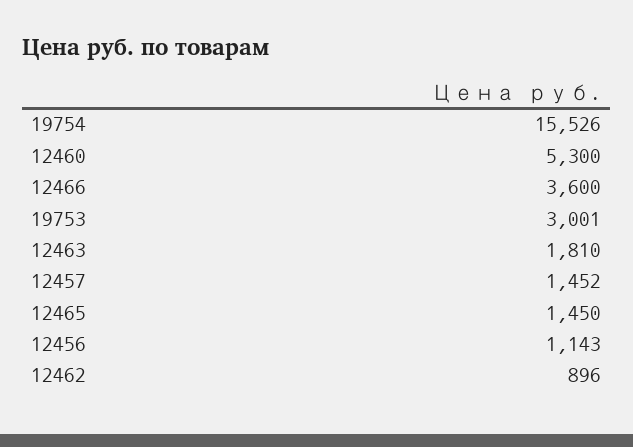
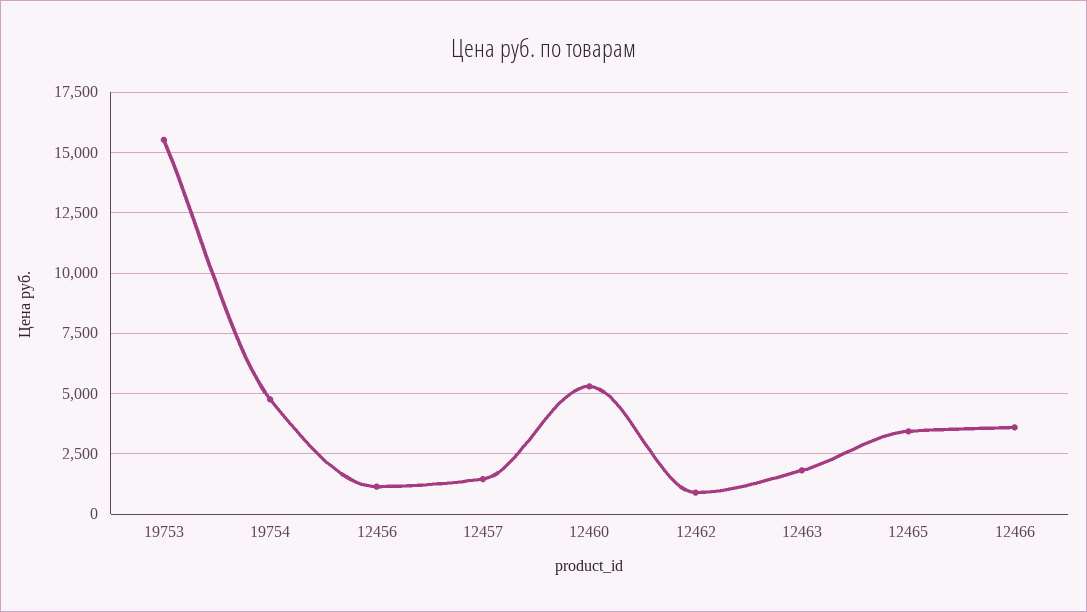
  {
-   "19754": 15526,
+   "19754": 4750,
    "12460": 5300,
    "12466": 3600,
-   "19753": 3001,
+   "19753": 15500,
    "12463": 1810,
    "12457": 1452,
-   "12465": 1450,
+   "12465": 3500,
    "12456": 1143,
    "12462": 896
  }

